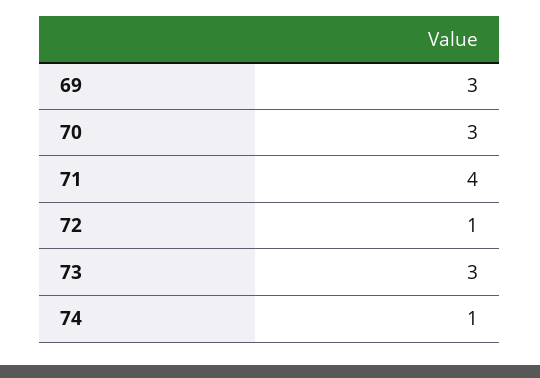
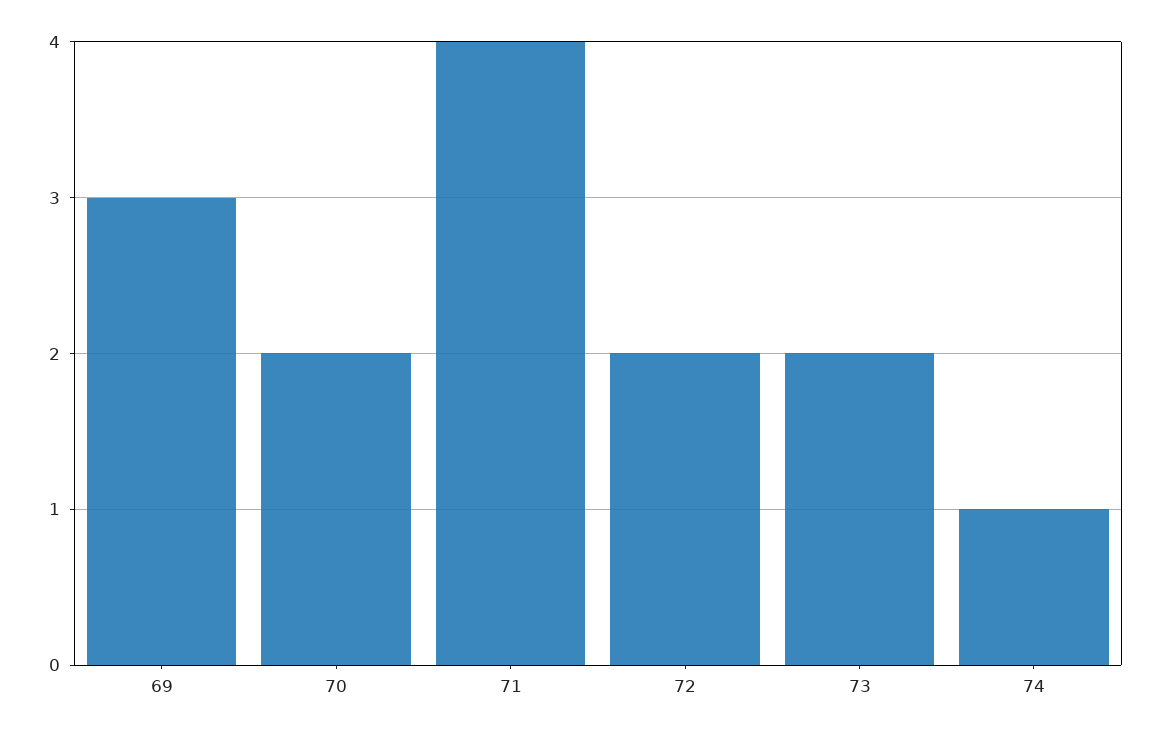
  {
    "69": 3,
-   "70": 3,
+   "70": 2,
    "71": 4,
-   "72": 1,
+   "72": 2,
-   "73": 3,
+   "73": 2,
    "74": 1
  }

